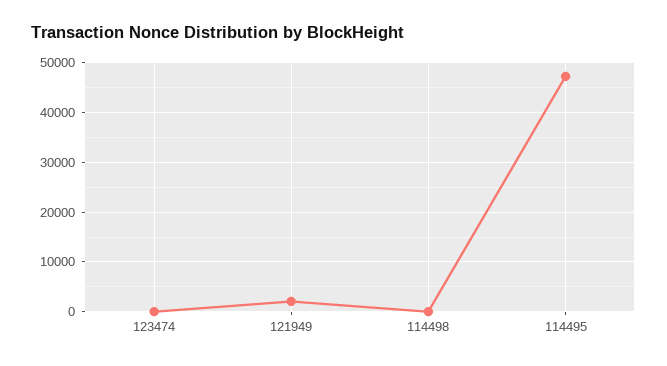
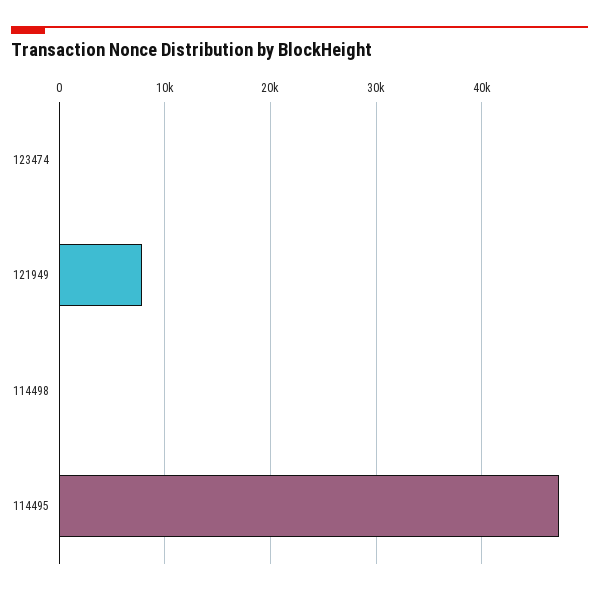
  {
    "123474": 0,
-   "121949": 2000,
+   "121949": 8000,
    "114498": 0,
    "114495": 47000
  }

